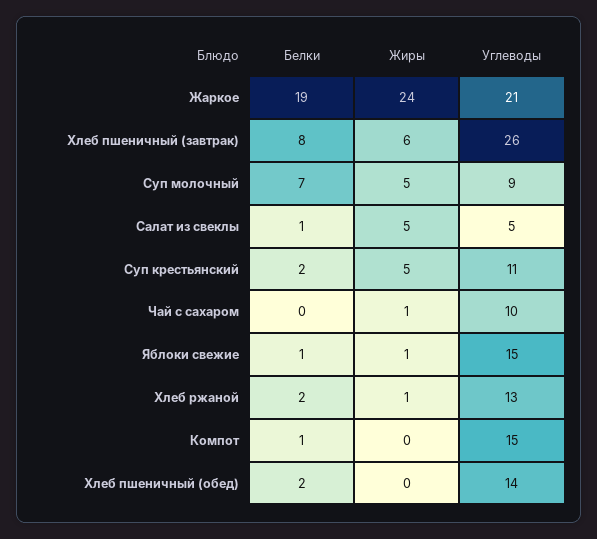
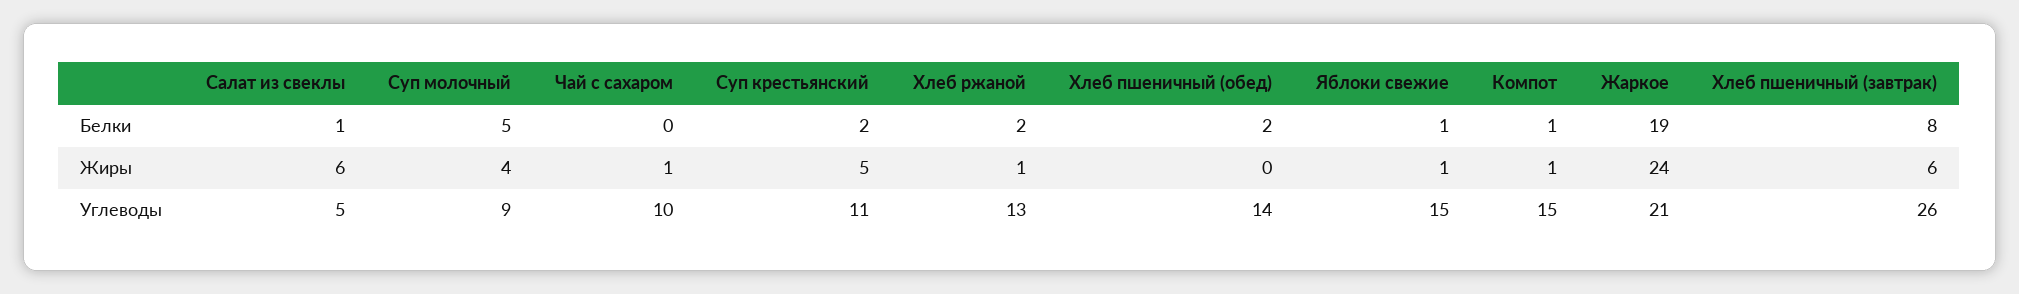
  {
    "Белки": {
      "Жаркое": 19,
      "Хлеб пшеничный (завтрак)": 8,
-     "Суп молочный": 7,
+     "Суп молочный": 5,
      "Салат из свеклы": 1,
      "Суп крестьянский": 2,
      "Чай с сахаром": 0,
      "Яблоки свежие": 1,
      "Хлеб ржаной": 2,
      "Компот": 1,
      "Хлеб пшеничный (обед)": 2
    },
    "Жиры": {
      "Жаркое": 24,
      "Хлеб пшеничный (завтрак)": 6,
-     "Суп молочный": 5,
+     "Суп молочный": 4,
-     "Салат из свеклы": 5,
+     "Салат из свеклы": 6,
      "Суп крестьянский": 5,
      "Чай с сахаром": 1,
      "Яблоки свежие": 1,
      "Хлеб ржаной": 1,
-     "Компот": 0,
+     "Компот": 1,
      "Хлеб пшеничный (обед)": 0
    },
    "Углеводы": {
      "Жаркое": 21,
      "Хлеб пшеничный (завтрак)": 26,
      "Суп молочный": 9,
      "Салат из свеклы": 5,
      "Суп крестьянский": 11,
      "Чай с сахаром": 10,
      "Яблоки свежие": 15,
      "Хлеб ржаной": 13,
      "Компот": 15,
      "Хлеб пшеничный (обед)": 14
    }
  }

